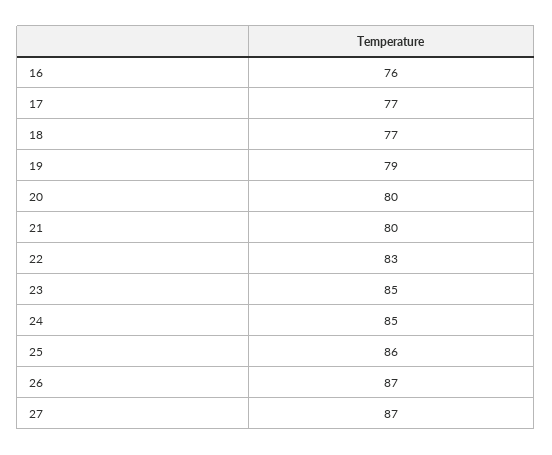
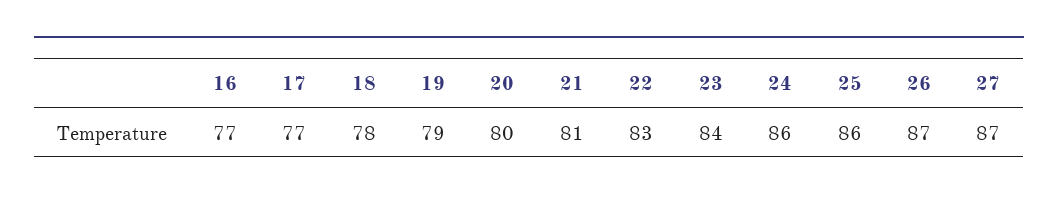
  {
-   "16": 76,
+   "16": 77,
    "17": 77,
-   "18": 77,
+   "18": 78,
    "19": 79,
    "20": 80,
-   "21": 80,
+   "21": 81,
    "22": 83,
-   "23": 85,
+   "23": 84,
-   "24": 85,
+   "24": 86,
    "25": 86,
    "26": 87,
    "27": 87
  }

